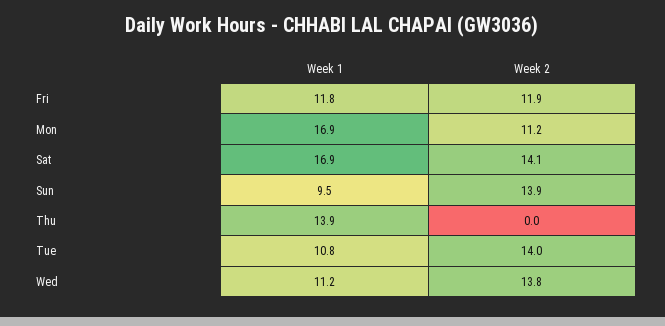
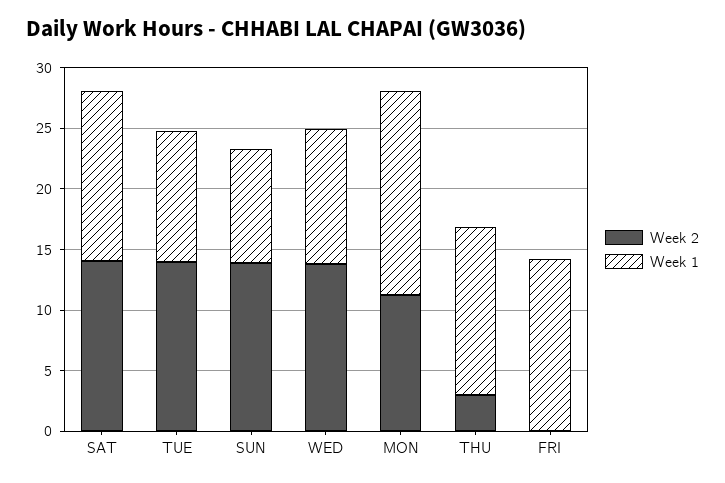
  {
    "Week 1": {
-     "Fri": 11.8,
+     "Fri": 14,
      "Mon": 16.9,
-     "Sat": 16.9,
+     "Sat": 14,
      "Sun": 9.5,
      "Thu": 13.9,
      "Tue": 10.8,
      "Wed": 11.2
    },
    "Week 2": {
-     "Fri": 11.9,
+     "Fri": 0,
      "Mon": 11.2,
      "Sat": 14.1,
      "Sun": 13.9,
-     "Thu": 0,
+     "Thu": 3,
      "Tue": 14,
      "Wed": 13.8
    }
  }

